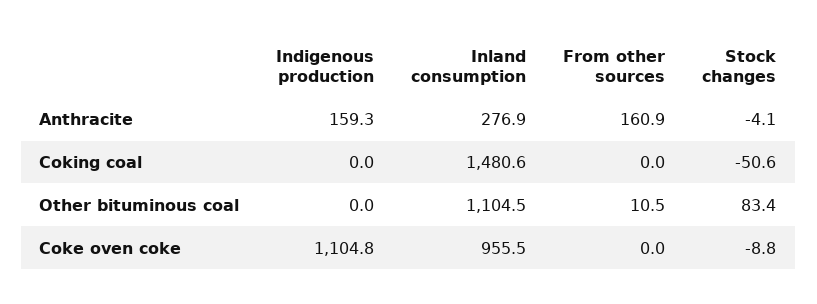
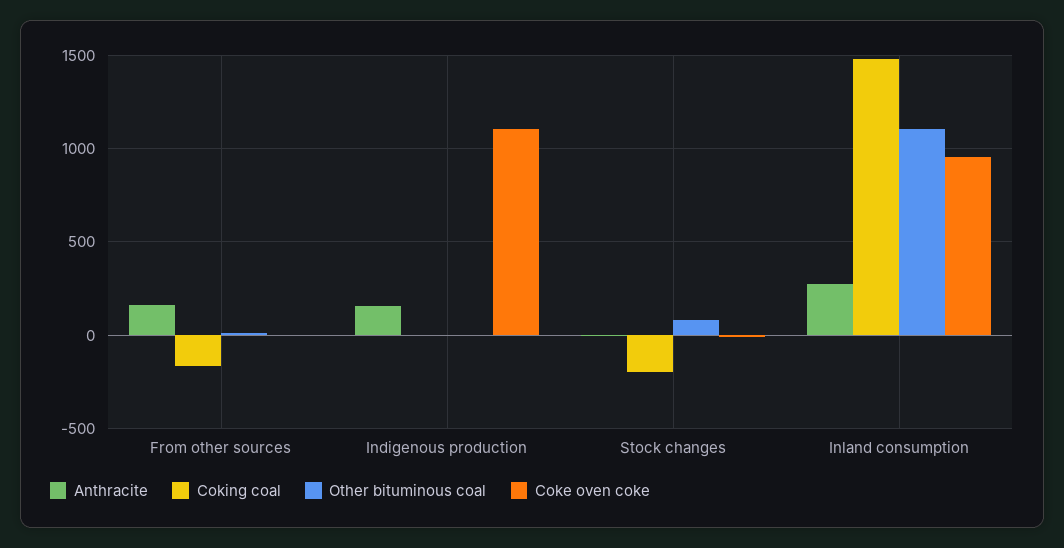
  {
    "Anthracite": {
      "Indigenous production": 159.3,
      "Inland consumption": 276.9,
      "From other sources": 160.9,
      "Stock changes": -4.1
    },
    "Coking coal": {
      "Indigenous production": 0,
      "Inland consumption": 1480.6,
-     "From other sources": 0,
+     "From other sources": -150,
-     "Stock changes": -50.6
+     "Stock changes": -200
    },
    "Other bituminous coal": {
      "Indigenous production": 0,
      "Inland consumption": 1104.5,
      "From other sources": 10.5,
      "Stock changes": 83.4
    },
    "Coke oven coke": {
      "Indigenous production": 1104.8,
      "Inland consumption": 955.5,
      "From other sources": 0,
      "Stock changes": -8.8
    }
  }

